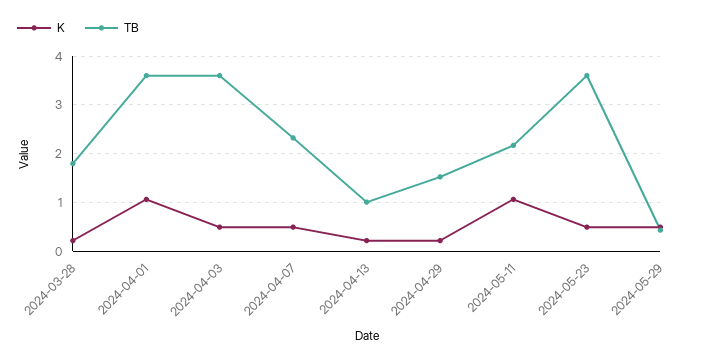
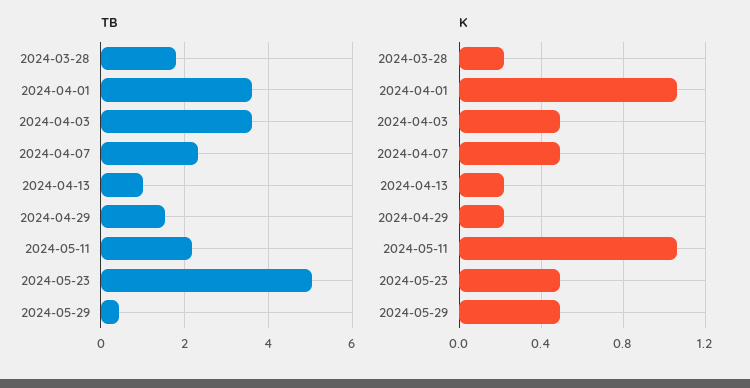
  {
    "K": {
      "2024-03-28": 0.2,
      "2024-04-01": 1.05,
      "2024-04-03": 0.5,
      "2024-04-07": 0.5,
      "2024-04-13": 0.2,
      "2024-04-29": 0.2,
      "2024-05-11": 1.05,
      "2024-05-23": 0.5,
      "2024-05-29": 0.5
    },
    "TB": {
      "2024-03-28": 1.8,
      "2024-04-01": 3.6,
      "2024-04-03": 3.6,
      "2024-04-07": 2.4,
      "2024-04-13": 1,
      "2024-04-29": 1.6,
      "2024-05-11": 2.2,
-     "2024-05-23": 3.6,
+     "2024-05-23": 5,
      "2024-05-29": 0.4
    }
  }

